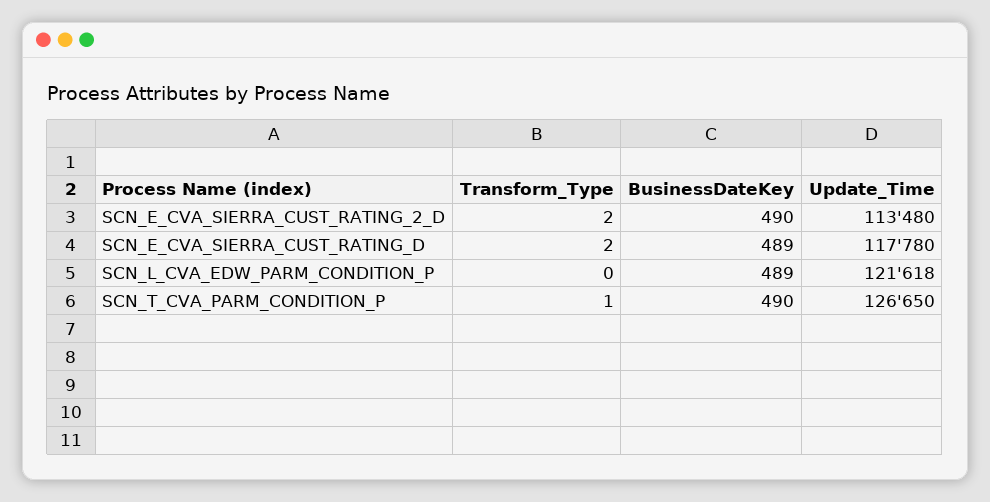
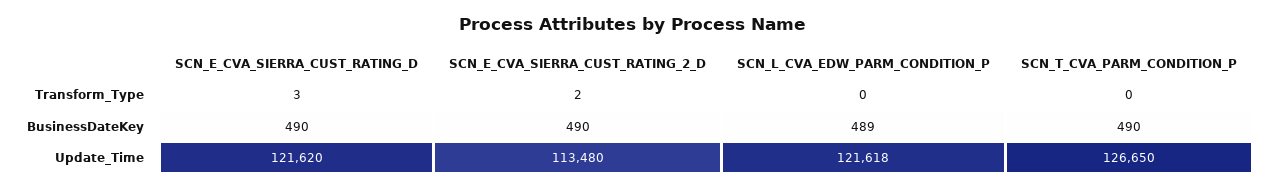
  {
    "Transform_Type": {
      "SCN_E_CVA_SIERRA_CUST_RATING_2_D": 2,
-     "SCN_E_CVA_SIERRA_CUST_RATING_D": 2,
+     "SCN_E_CVA_SIERRA_CUST_RATING_D": 3,
      "SCN_L_CVA_EDW_PARM_CONDITION_P": 0,
-     "SCN_T_CVA_PARM_CONDITION_P": 1
+     "SCN_T_CVA_PARM_CONDITION_P": 0
    },
    "BusinessDateKey": {
      "SCN_E_CVA_SIERRA_CUST_RATING_2_D": 490,
-     "SCN_E_CVA_SIERRA_CUST_RATING_D": 489,
+     "SCN_E_CVA_SIERRA_CUST_RATING_D": 490,
      "SCN_L_CVA_EDW_PARM_CONDITION_P": 489,
      "SCN_T_CVA_PARM_CONDITION_P": 490
    },
    "Update_Time": {
      "SCN_E_CVA_SIERRA_CUST_RATING_2_D": 113480,
-     "SCN_E_CVA_SIERRA_CUST_RATING_D": 117780,
+     "SCN_E_CVA_SIERRA_CUST_RATING_D": 121620,
      "SCN_L_CVA_EDW_PARM_CONDITION_P": 121618,
      "SCN_T_CVA_PARM_CONDITION_P": 126650
    }
  }

